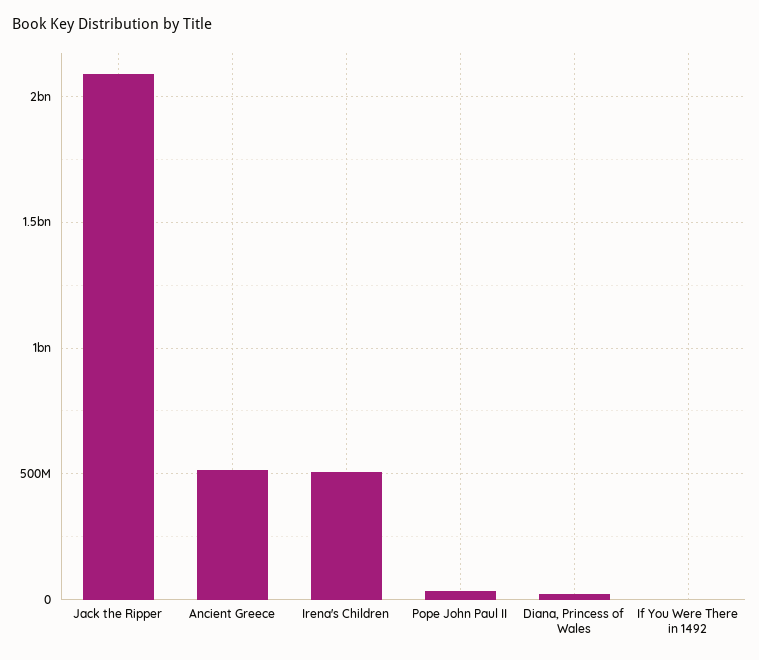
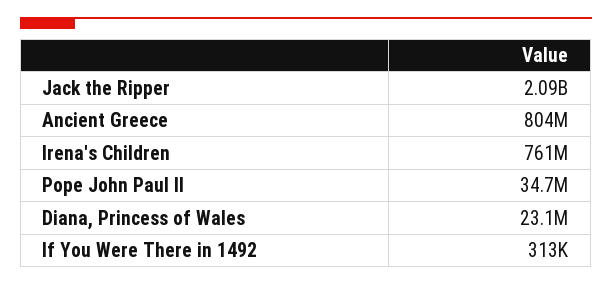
  {
    "Jack the Ripper": 2090000000,
-   "Ancient Greece": 500000000,
+   "Ancient Greece": 804000000,
-   "Irena's Children": 500000000,
+   "Irena's Children": 761000000,
    "Pope John Paul II": 34700000,
    "Diana, Princess of Wales": 23100000,
    "If You Were There in 1492": 313000
  }

